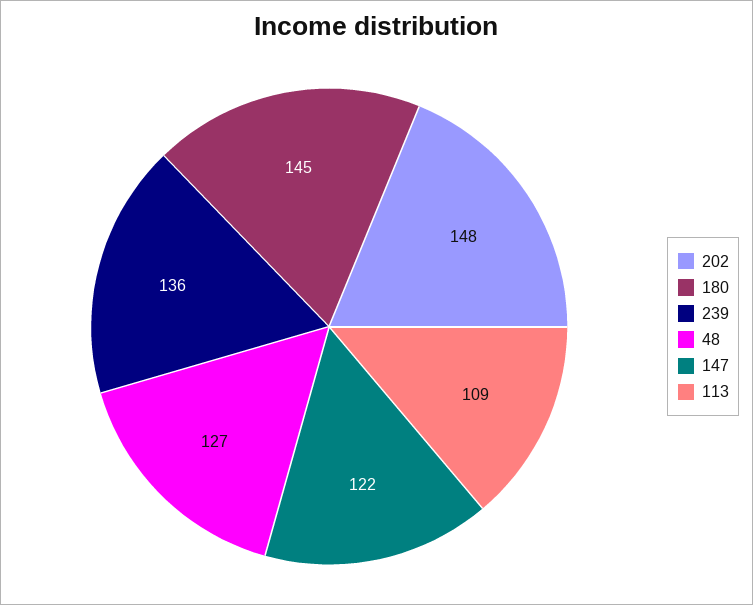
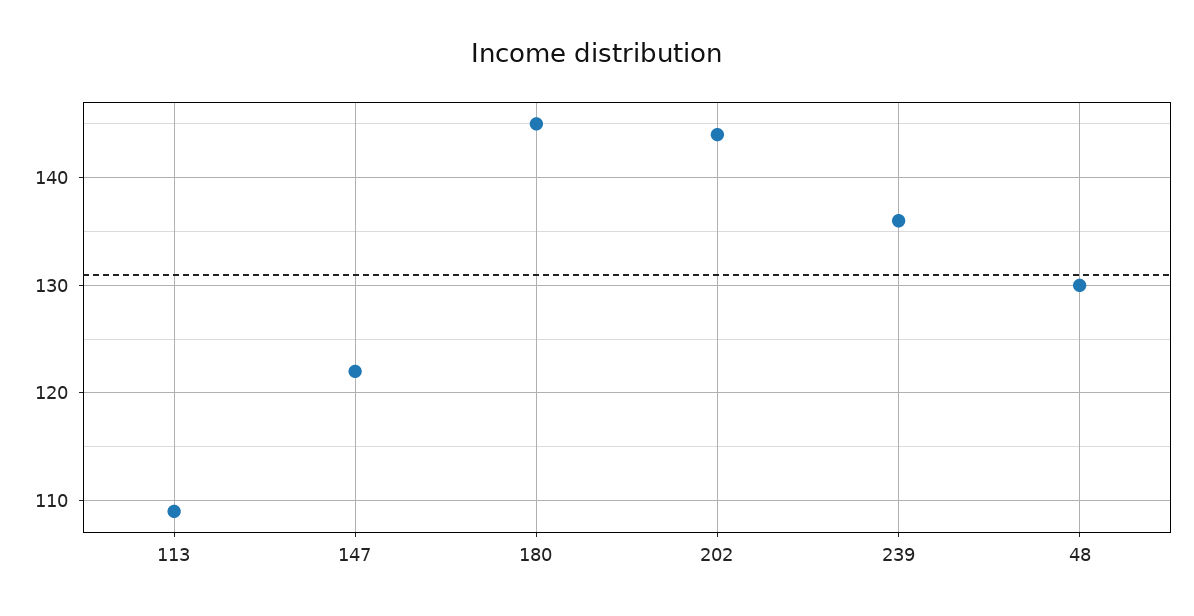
  {
-   "202": 148,
+   "202": 144,
    "180": 145,
    "239": 136,
-   "48": 127,
+   "48": 130,
    "147": 122,
    "113": 109
  }

